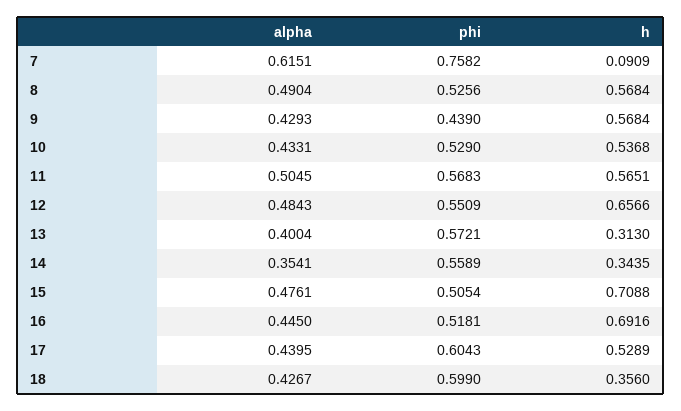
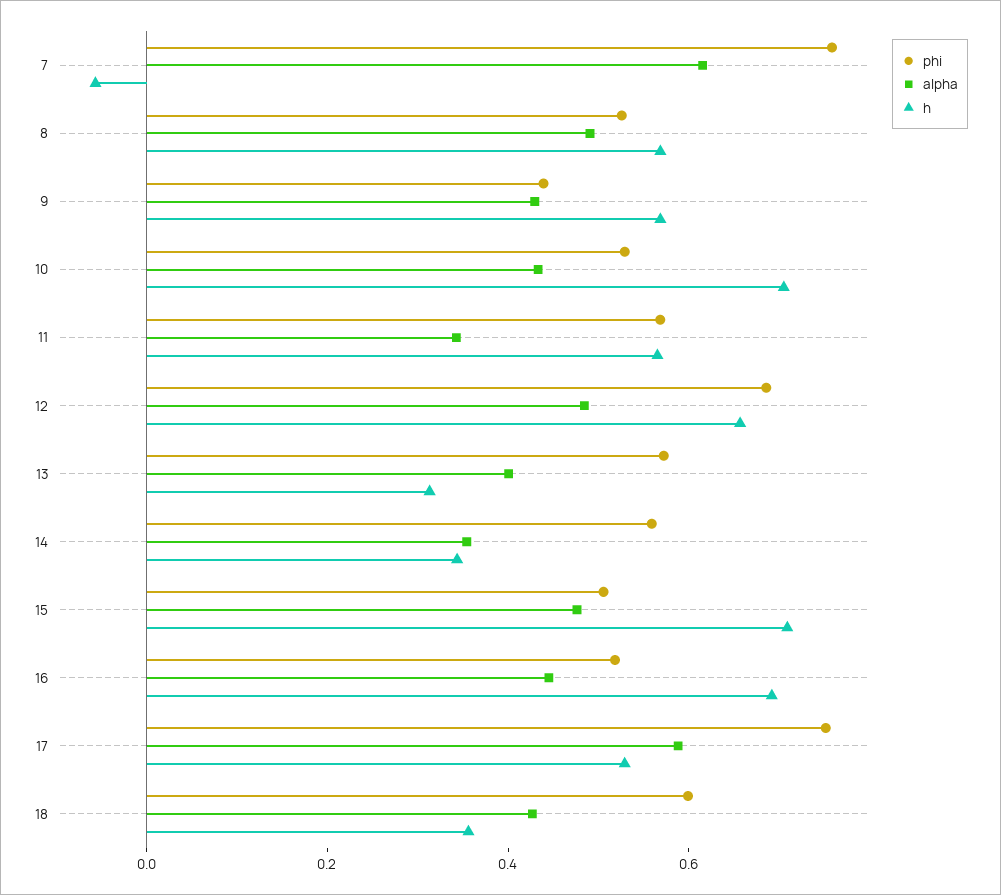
  {
    "alpha": {
      "7": 0.6151,
      "8": 0.4904,
      "9": 0.4293,
      "10": 0.4331,
-     "11": 0.5045,
+     "11": 0.35,
      "12": 0.4843,
      "13": 0.4004,
      "14": 0.3541,
      "15": 0.4761,
      "16": 0.445,
-     "17": 0.4395,
+     "17": 0.6,
      "18": 0.4267
    },
    "phi": {
      "7": 0.7582,
      "8": 0.5256,
      "9": 0.439,
      "10": 0.529,
      "11": 0.5683,
-     "12": 0.5509,
+     "12": 0.7,
      "13": 0.5721,
      "14": 0.5589,
      "15": 0.5054,
      "16": 0.5181,
-     "17": 0.6043,
+     "17": 0.75,
      "18": 0.599
    },
    "h": {
-     "7": 0.0909,
+     "7": -0.05,
      "8": 0.5684,
      "9": 0.5684,
-     "10": 0.5368,
+     "10": 0.7,
      "11": 0.5651,
      "12": 0.6566,
      "13": 0.313,
      "14": 0.3435,
      "15": 0.7088,
      "16": 0.6916,
      "17": 0.5289,
      "18": 0.356
    }
  }

